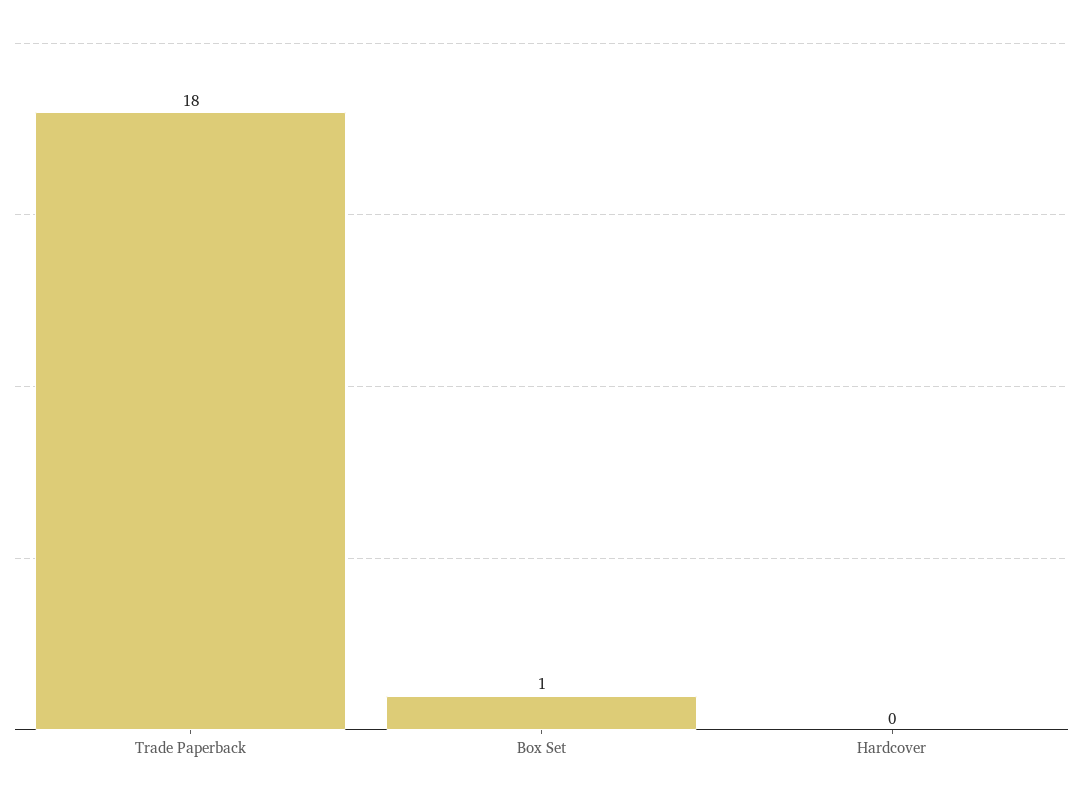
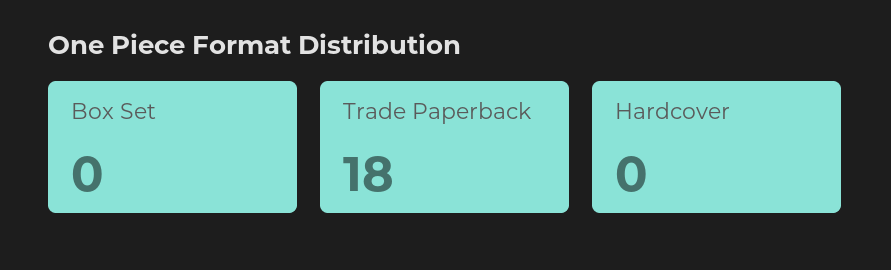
  {
    "Trade Paperback": 18,
-   "Box Set": 1,
+   "Box Set": 0,
    "Hardcover": 0
  }

